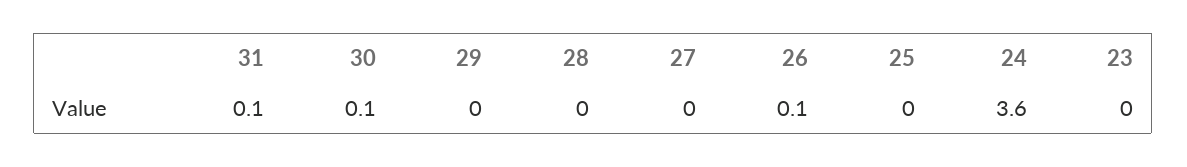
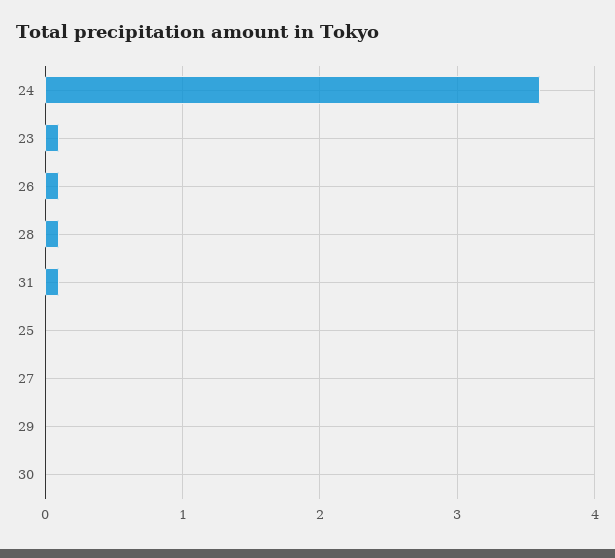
  {
    "31": 0.1,
-   "30": 0.1,
+   "30": 0,
    "29": 0,
-   "28": 0,
+   "28": 0.1,
    "27": 0,
    "26": 0.1,
    "25": 0,
    "24": 3.6,
-   "23": 0
+   "23": 0.1
  }

